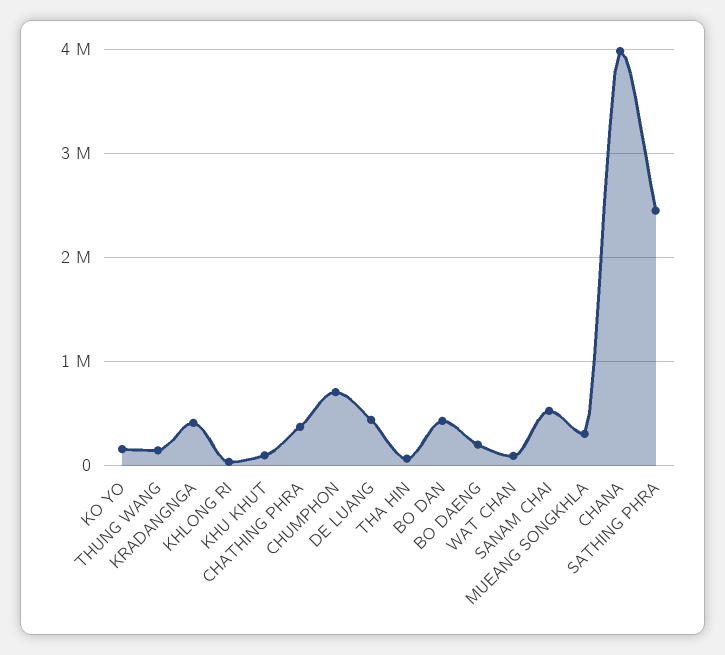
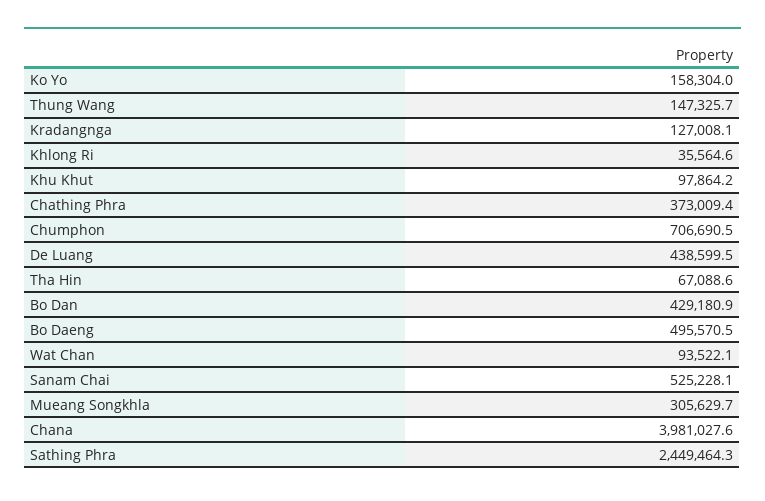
  {
    "KO YO": 158304,
    "THUNG WANG": 147325.7,
-   "KRADANGNGA": 400000,
+   "KRADANGNGA": 127008.1,
    "KHLONG RI": 35564.6,
    "KHU KHUT": 97864.2,
    "CHATHING PHRA": 373009.4,
    "CHUMPHON": 706690.5,
    "DE LUANG": 438599.5,
    "THA HIN": 67088.6,
    "BO DAN": 429180.9,
-   "BO DAENG": 200000,
+   "BO DAENG": 495570.5,
    "WAT CHAN": 93522.1,
    "SANAM CHAI": 525228.1,
    "MUEANG SONGKHLA": 305629.7,
    "CHANA": 3981027.6,
    "SATHING PHRA": 2449464.3
  }

